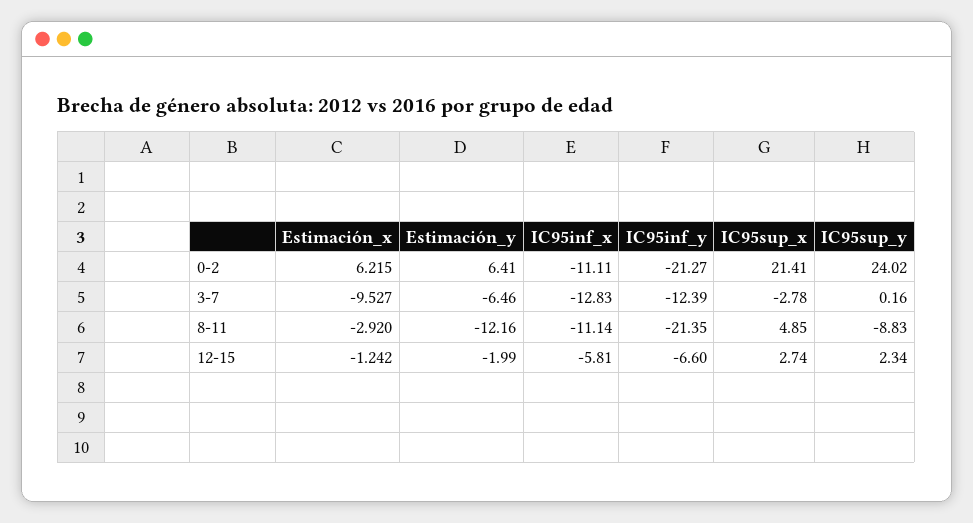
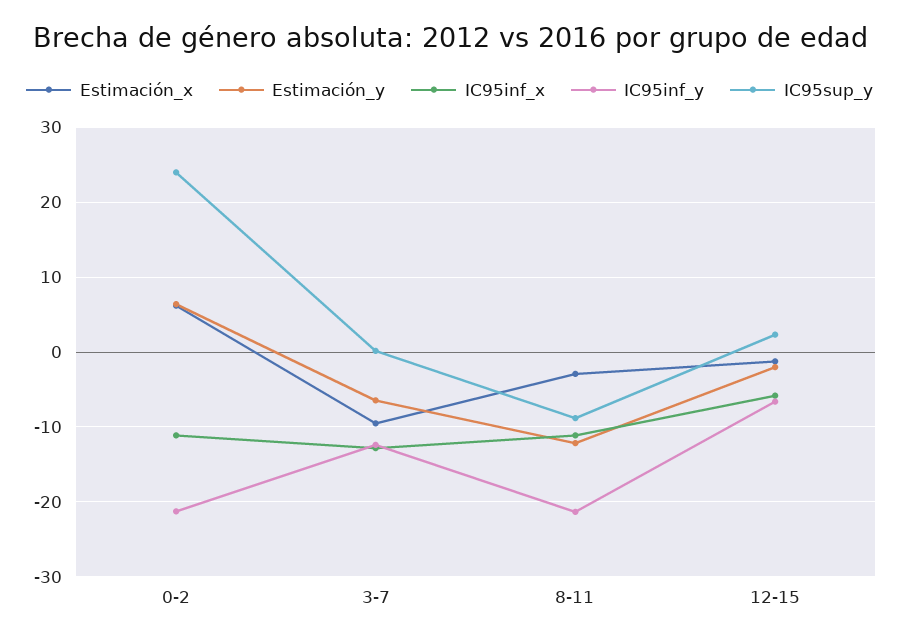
  {
    "Estimación_x": {
      "0-2": 6.215,
      "3-7": -9.527,
      "8-11": -2.92,
      "12-15": -1.242
    },
    "Estimación_y": {
      "0-2": 6.41,
      "3-7": -6.46,
      "8-11": -12.16,
      "12-15": -1.99
    },
    "IC95inf_x": {
      "0-2": -11.11,
      "3-7": -12.83,
      "8-11": -11.14,
      "12-15": -5.81
    },
    "IC95inf_y": {
      "0-2": -21.27,
      "3-7": -12.39,
      "8-11": -21.35,
      "12-15": -6.6
    },
-   "IC95sup_x": {
-     "0-2": 21.41,
-     "3-7": -2.78,
-     "8-11": 4.85,
-     "12-15": 2.74
-   },
    "IC95sup_y": {
      "0-2": 24.02,
      "3-7": 0.16,
      "8-11": -8.83,
      "12-15": 2.34
    }
  }

